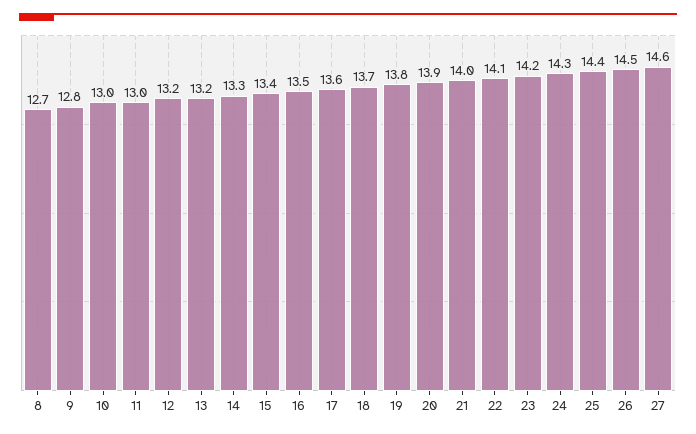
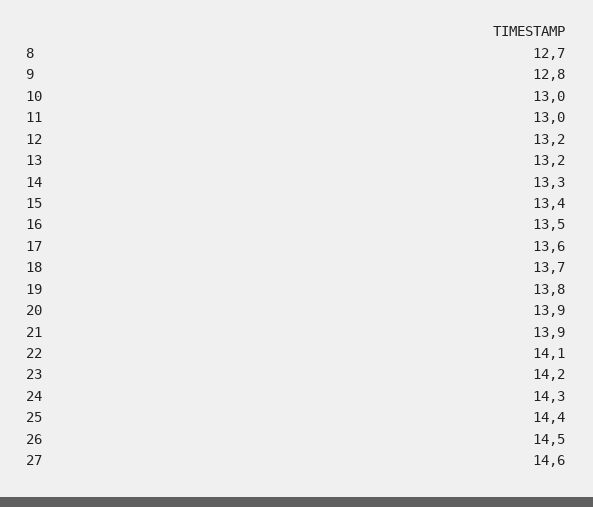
  {
    "8": 12.7,
    "9": 12.8,
    "10": 13,
    "11": 13,
    "12": 13.2,
    "13": 13.2,
    "14": 13.3,
    "15": 13.4,
    "16": 13.5,
    "17": 13.6,
    "18": 13.7,
    "19": 13.8,
    "20": 13.9,
-   "21": 14,
+   "21": 13.9,
    "22": 14.1,
    "23": 14.2,
    "24": 14.3,
    "25": 14.4,
    "26": 14.5,
    "27": 14.6
  }

